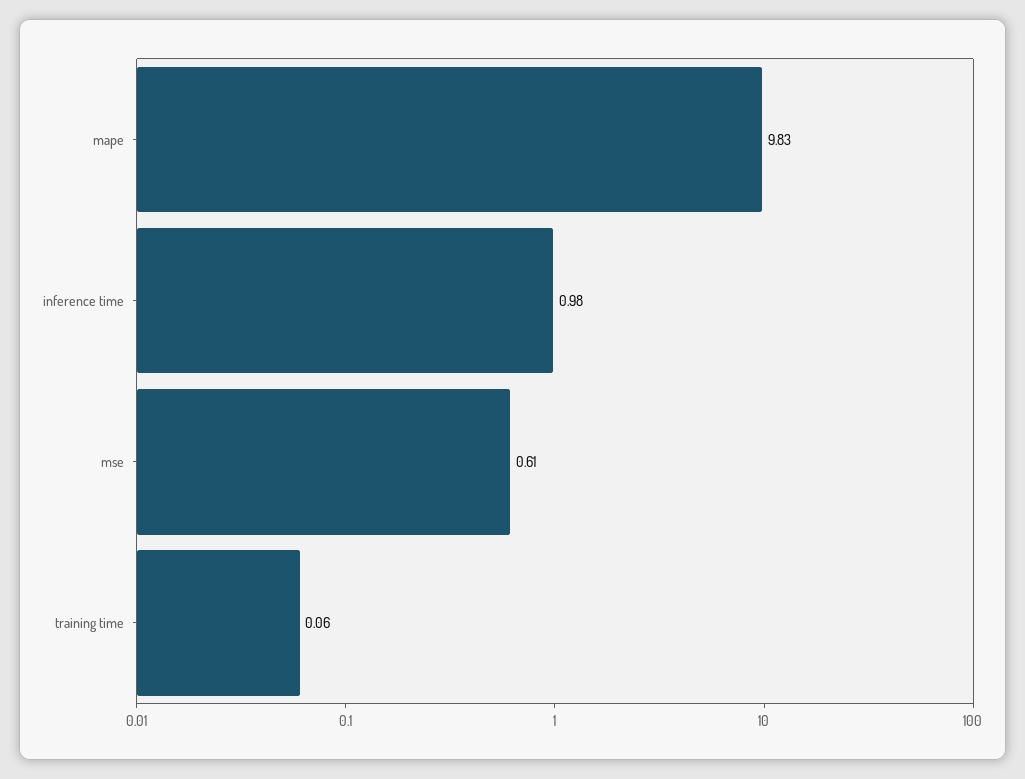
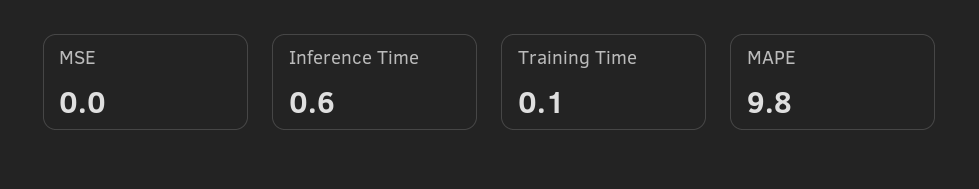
  {
    "mape": 9.83,
-   "inference time": 0.98,
+   "inference time": 0.6,
-   "mse": 0.61,
+   "mse": 0,
    "training time": 0.06
  }

